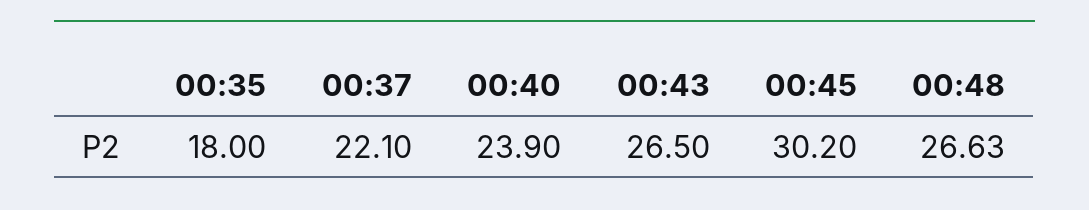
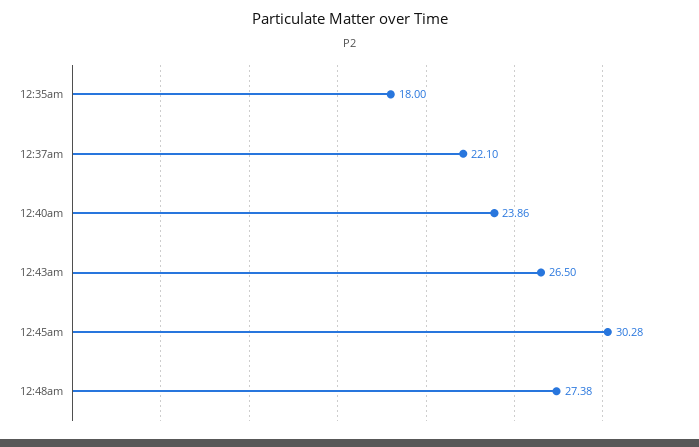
  {
    "00:35": 18,
    "00:37": 22.1,
-   "00:40": 23.9,
+   "00:40": 23.86,
    "00:43": 26.5,
-   "00:45": 30.2,
+   "00:45": 30.28,
-   "00:48": 26.63
+   "00:48": 27.38
  }

